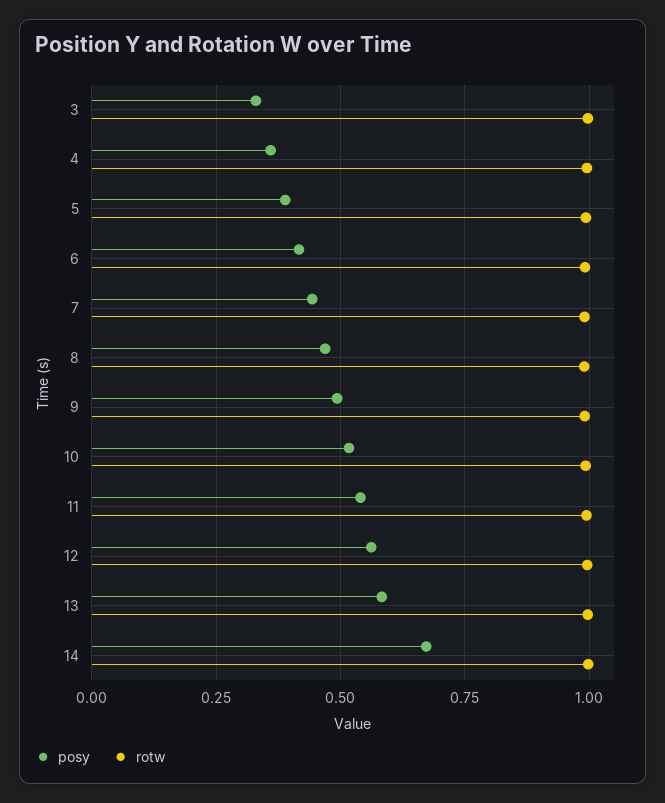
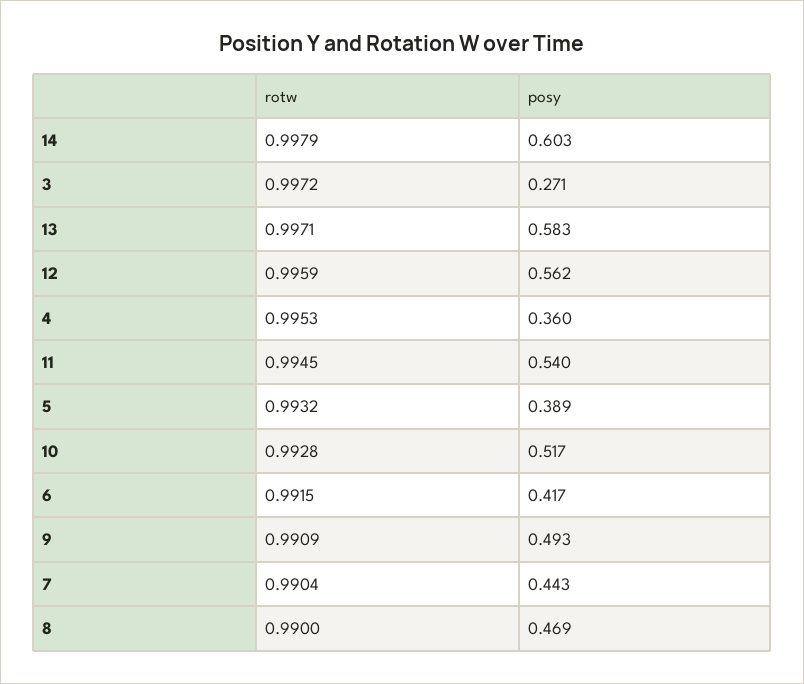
  {
    "posy": {
-     "3": 0.325,
+     "3": 0.271,
      "4": 0.36,
      "5": 0.389,
      "6": 0.417,
      "7": 0.443,
      "8": 0.469,
      "9": 0.493,
      "10": 0.517,
      "11": 0.54,
      "12": 0.562,
      "13": 0.583,
-     "14": 0.675
+     "14": 0.603
    },
    "rotw": {
      "3": 0.9972,
      "4": 0.9953,
      "5": 0.9932,
      "6": 0.9915,
      "7": 0.9904,
      "8": 0.99,
      "9": 0.9909,
      "10": 0.9928,
      "11": 0.9945,
      "12": 0.9959,
      "13": 0.9971,
      "14": 0.9979
    }
  }

